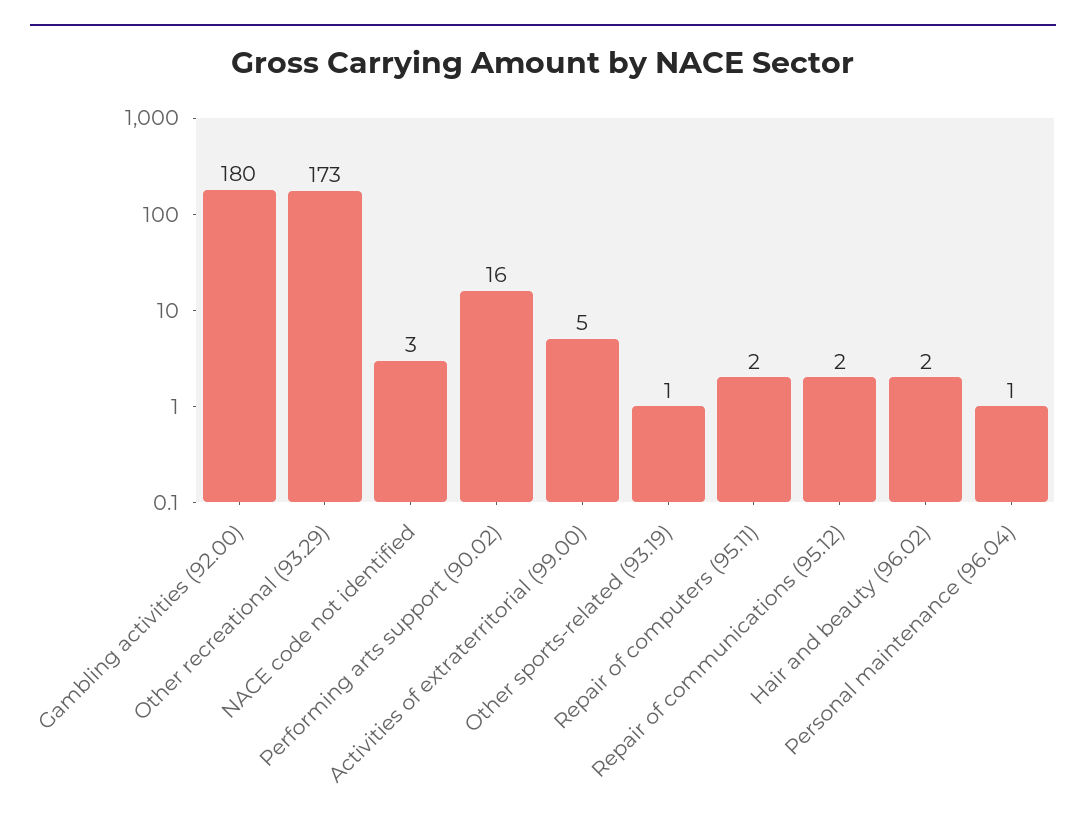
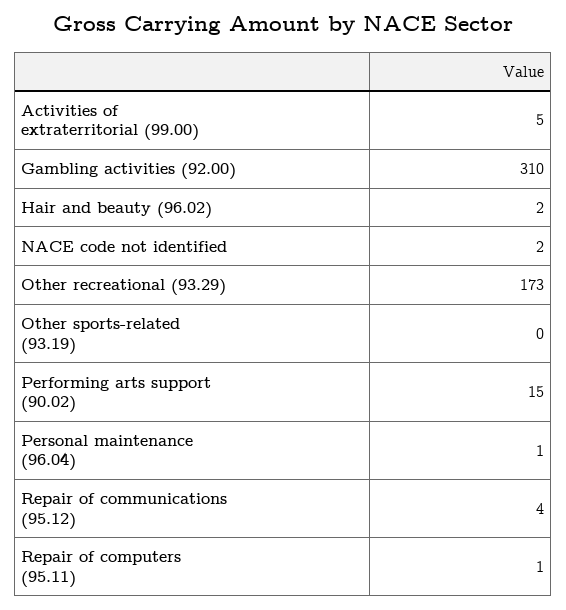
  {
-   "Gambling activities (92.00)": 180,
+   "Gambling activities (92.00)": 310,
    "Other recreational (93.29)": 173,
-   "NACE code not identified": 3,
+   "NACE code not identified": 2,
-   "Performing arts support (90.02)": 16,
+   "Performing arts support (90.02)": 15,
    "Activities of extraterritorial (99.00)": 5,
-   "Other sports-related (93.19)": 1,
+   "Other sports-related (93.19)": 0,
-   "Repair of computers (95.11)": 2,
+   "Repair of computers (95.11)": 1,
-   "Repair of communications (95.12)": 2,
+   "Repair of communications (95.12)": 4,
    "Hair and beauty (96.02)": 2,
    "Personal maintenance (96.04)": 1
  }

